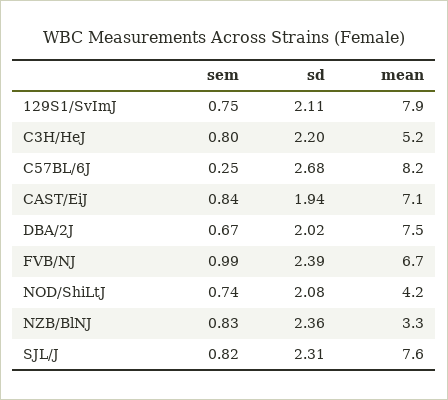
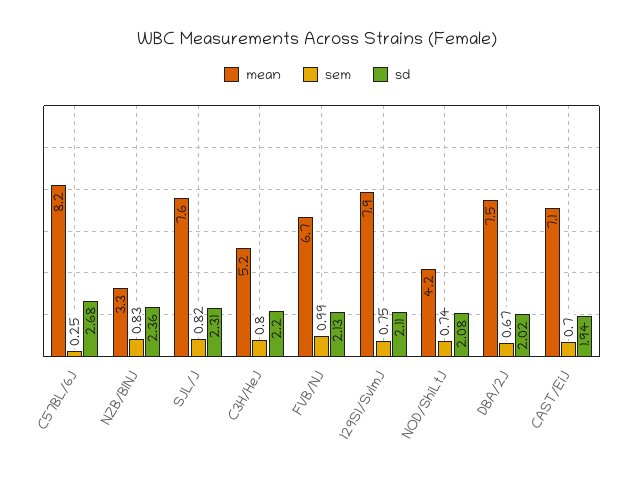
  {
    "sem": {
      "129S1/SvImJ": 0.75,
      "C3H/HeJ": 0.8,
      "C57BL/6J": 0.25,
-     "CAST/EiJ": 0.84,
+     "CAST/EiJ": 0.7,
      "DBA/2J": 0.67,
      "FVB/NJ": 0.99,
      "NOD/ShiLtJ": 0.74,
      "NZB/BlNJ": 0.83,
      "SJL/J": 0.82
    },
    "sd": {
      "129S1/SvImJ": 2.11,
      "C3H/HeJ": 2.2,
      "C57BL/6J": 2.68,
      "CAST/EiJ": 1.94,
      "DBA/2J": 2.02,
-     "FVB/NJ": 2.39,
+     "FVB/NJ": 2.13,
      "NOD/ShiLtJ": 2.08,
      "NZB/BlNJ": 2.36,
      "SJL/J": 2.31
    },
    "mean": {
      "129S1/SvImJ": 7.9,
      "C3H/HeJ": 5.2,
      "C57BL/6J": 8.2,
      "CAST/EiJ": 7.1,
      "DBA/2J": 7.5,
      "FVB/NJ": 6.7,
      "NOD/ShiLtJ": 4.2,
      "NZB/BlNJ": 3.3,
      "SJL/J": 7.6
    }
  }

